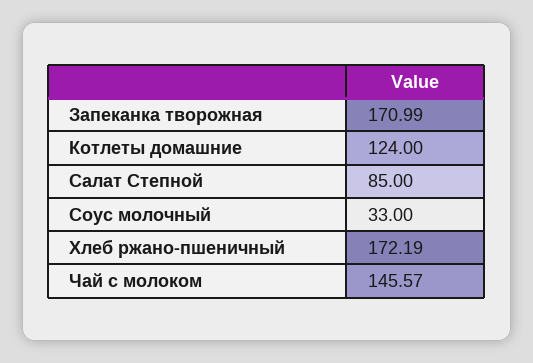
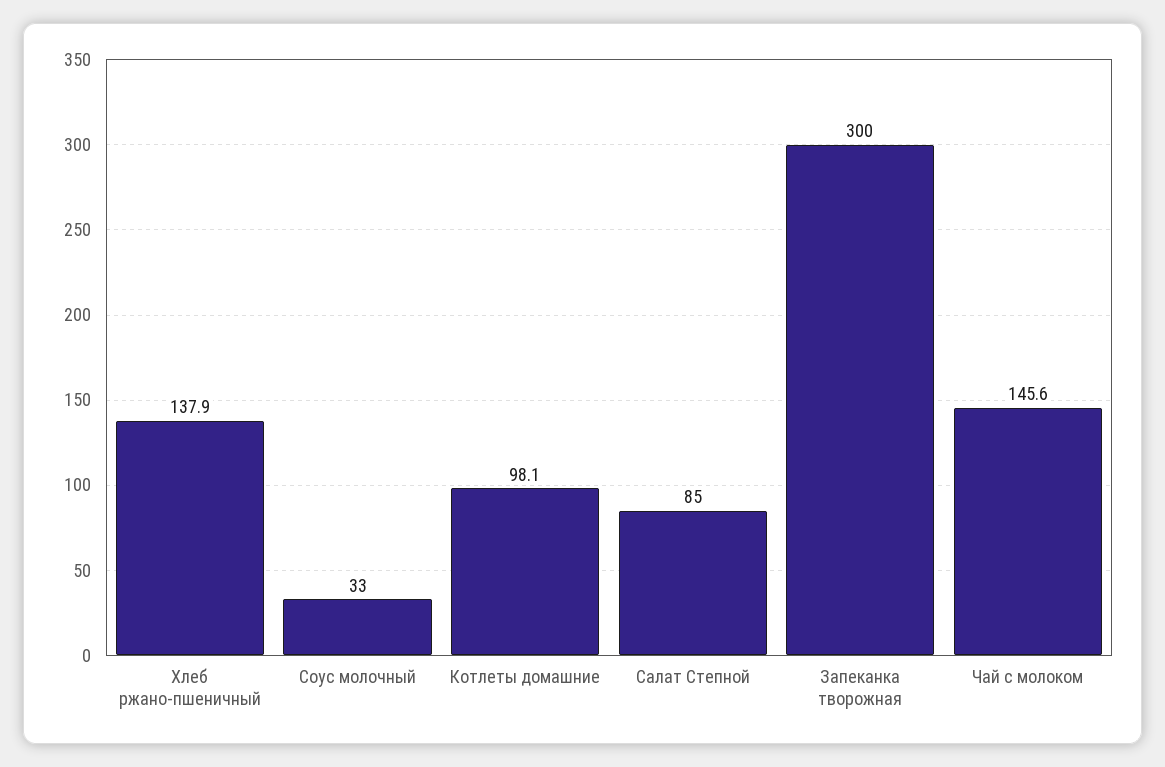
  {
-   "Запеканка творожная": 170.99,
+   "Запеканка творожная": 300,
-   "Котлеты домашние": 124,
+   "Котлеты домашние": 98.1,
    "Салат Степной": 85,
    "Соус молочный": 33,
-   "Хлеб ржано-пшеничный": 172.19,
+   "Хлеб ржано-пшеничный": 137.9,
    "Чай с молоком": 145.57
  }

